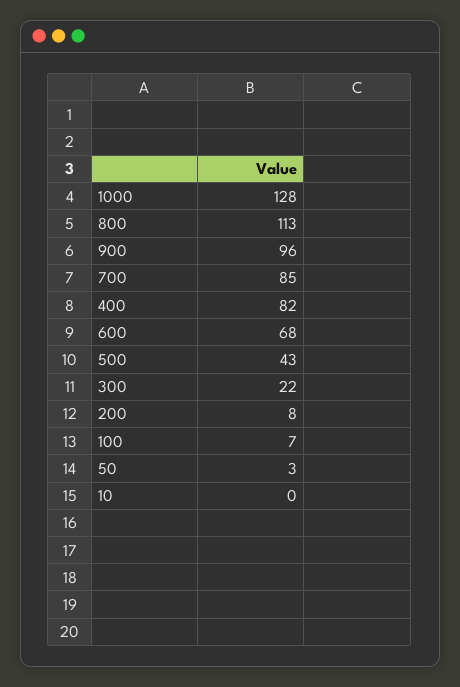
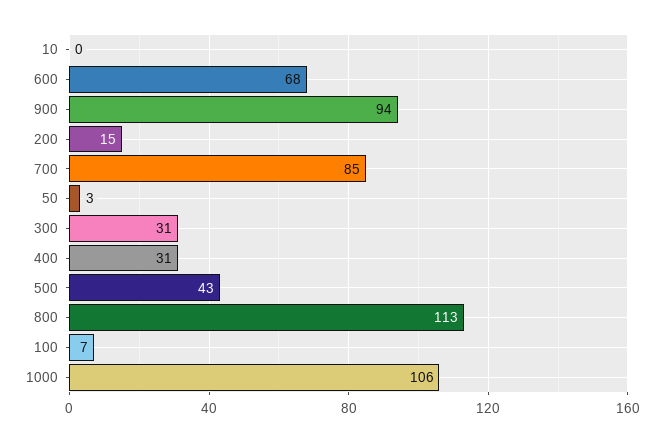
  {
-   "1000": 128,
+   "1000": 106,
    "800": 113,
-   "900": 96,
+   "900": 94,
    "700": 85,
-   "400": 82,
+   "400": 31,
    "600": 68,
    "500": 43,
-   "300": 22,
+   "300": 31,
-   "200": 8,
+   "200": 15,
    "100": 7,
    "50": 3,
    "10": 0
  }

